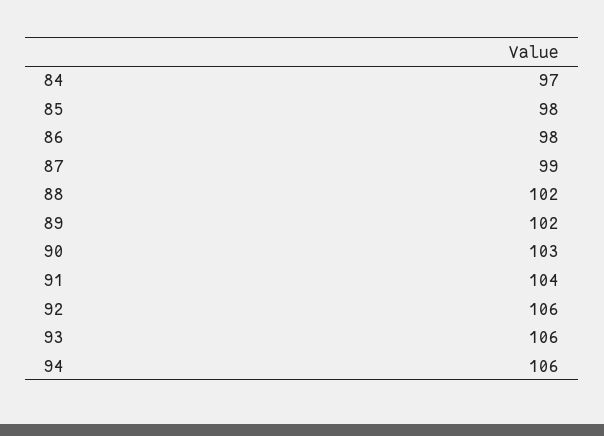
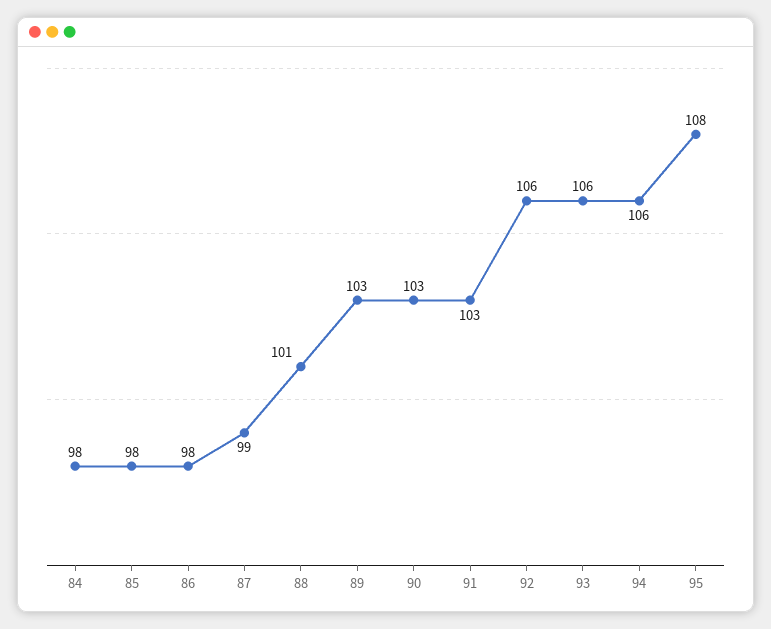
  {
-   "84": 97,
+   "84": 98,
    "85": 98,
    "86": 98,
    "87": 99,
-   "88": 102,
+   "88": 101,
-   "89": 102,
+   "89": 103,
    "90": 103,
-   "91": 104,
+   "91": 103,
    "92": 106,
    "93": 106,
-   "94": 106
+   "94": 106,
+   "95": 108
  }

